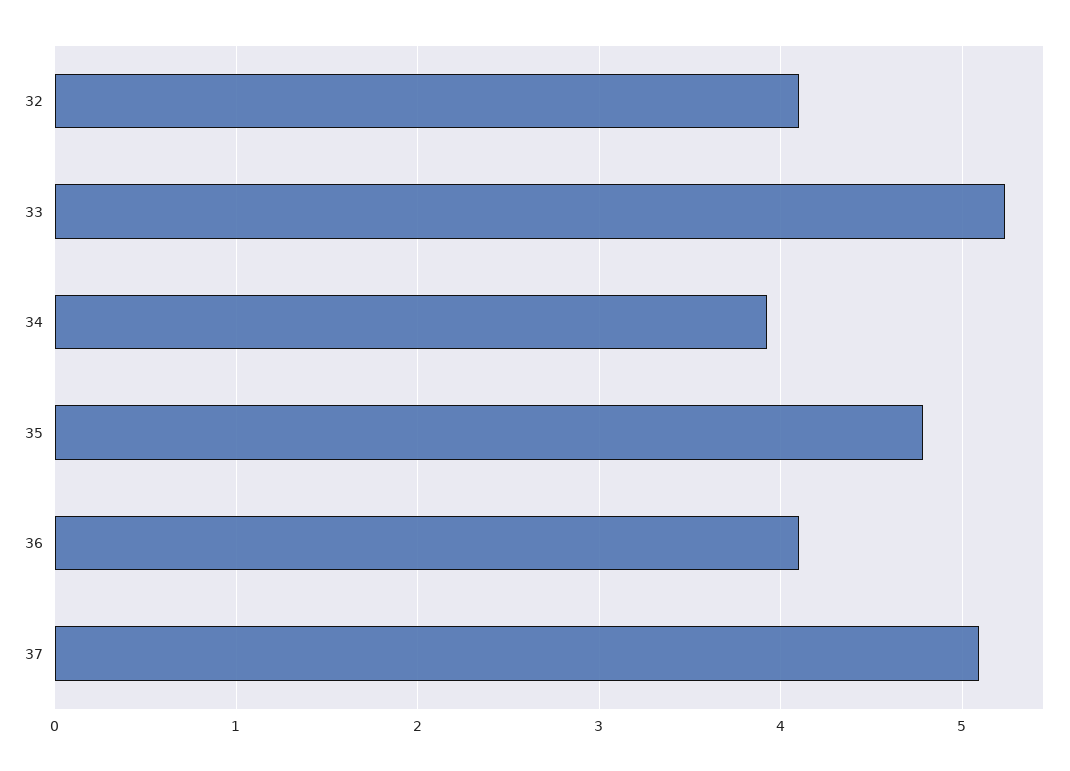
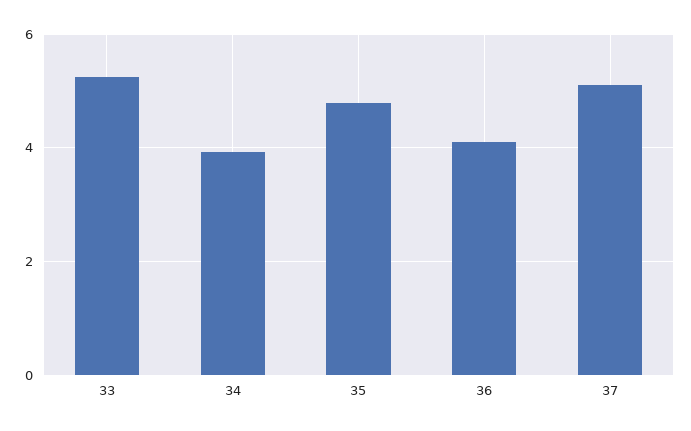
  {
-   "32": 4.1,
    "33": 5.2,
    "34": 3.9,
    "35": 4.8,
    "36": 4.1,
    "37": 5.1
  }

